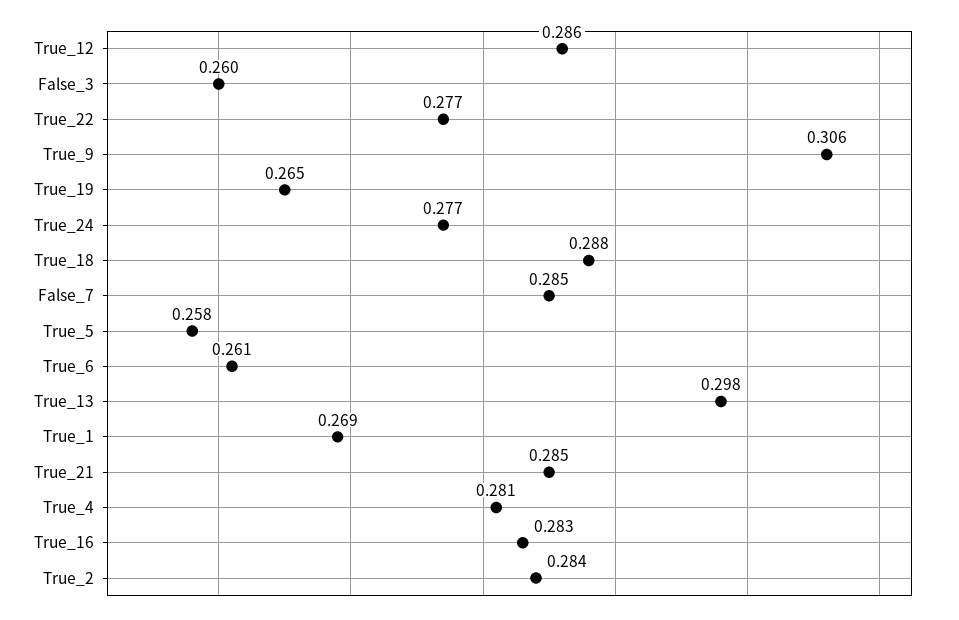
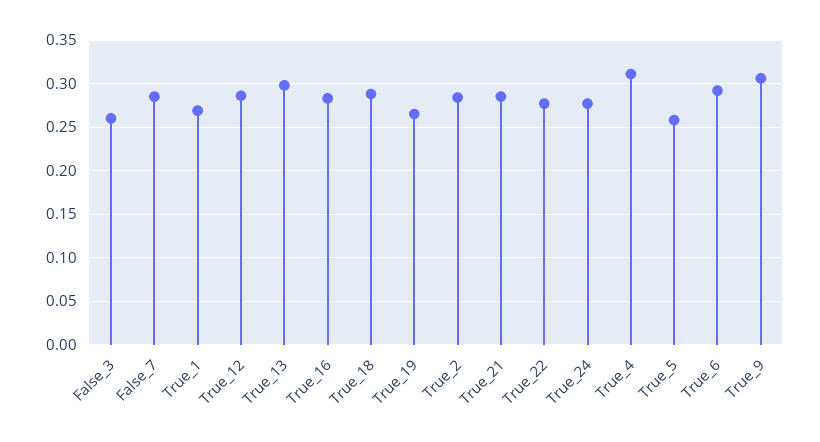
  {
    "True_12": 0.286,
    "False_3": 0.26,
    "True_22": 0.277,
    "True_9": 0.306,
    "True_19": 0.265,
    "True_24": 0.277,
    "True_18": 0.288,
    "False_7": 0.285,
    "True_5": 0.258,
-   "True_6": 0.261,
+   "True_6": 0.29,
    "True_13": 0.298,
    "True_1": 0.269,
    "True_21": 0.285,
-   "True_4": 0.281,
+   "True_4": 0.31,
    "True_16": 0.283,
    "True_2": 0.284
  }

